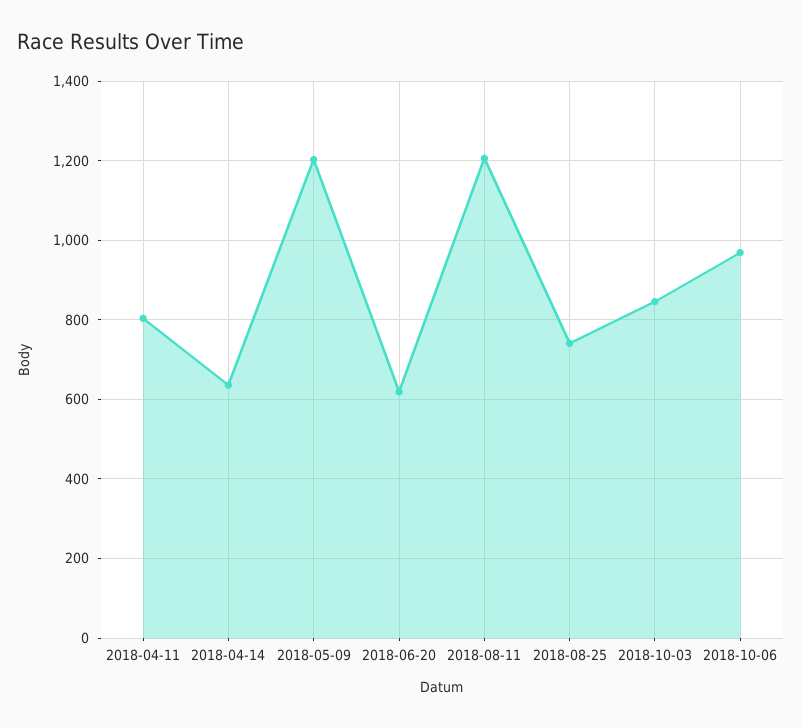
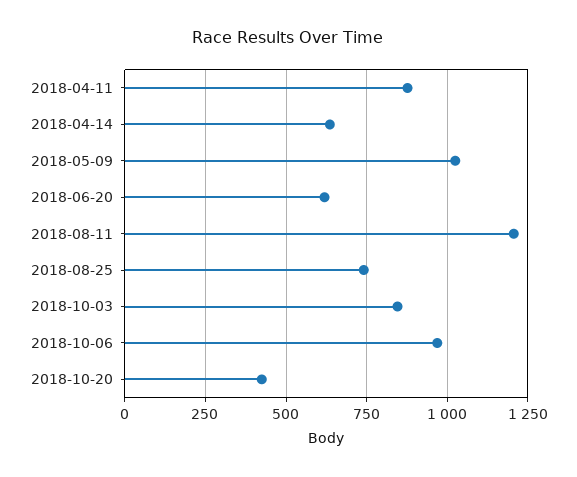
  {
-   "2018-04-11": 800,
+   "2018-04-11": 875,
    "2018-04-14": 640,
-   "2018-05-09": 1200,
+   "2018-05-09": 1025,
    "2018-06-20": 620,
    "2018-08-11": 1200,
    "2018-08-25": 740,
    "2018-10-03": 840,
-   "2018-10-06": 960
+   "2018-10-06": 960,
+   "2018-10-20": 425
  }

